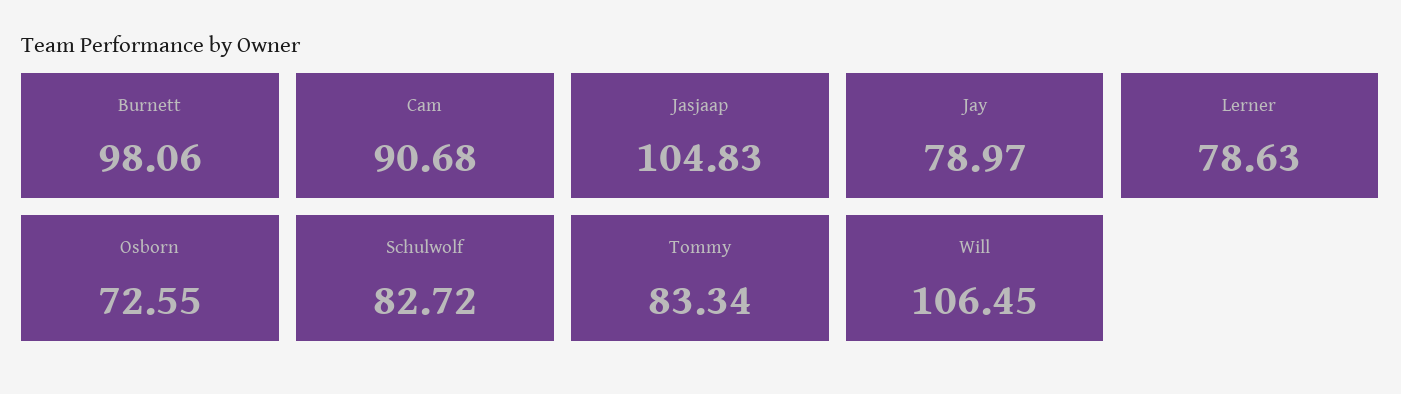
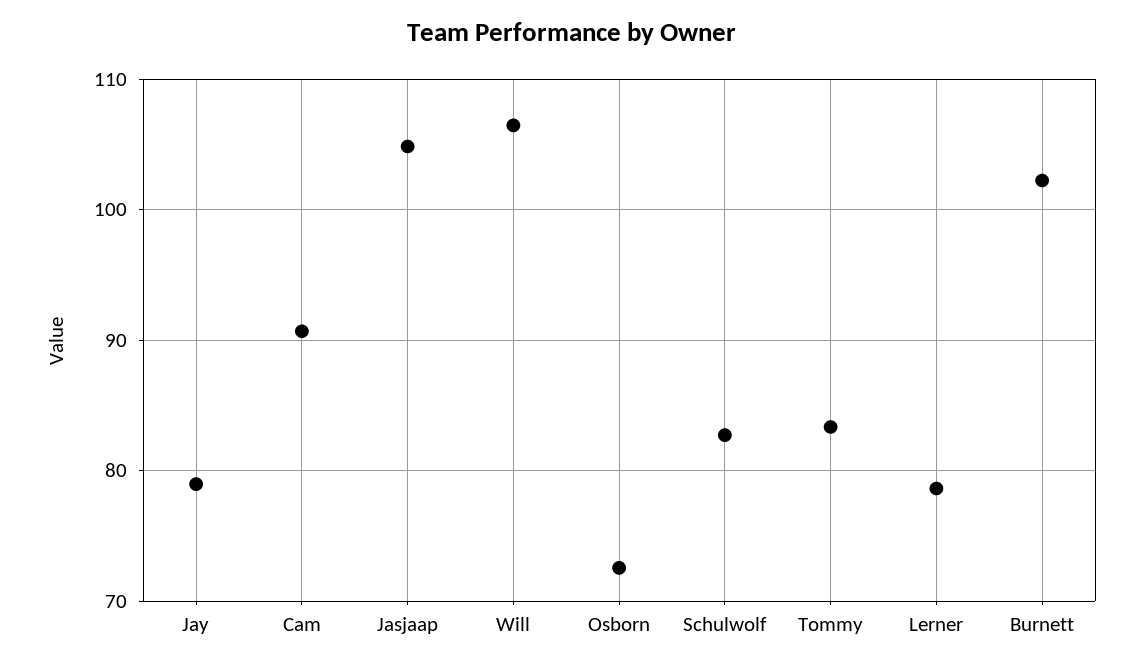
  {
-   "Burnett": 98.06,
+   "Burnett": 102,
    "Cam": 90.68,
    "Jasjaap": 104.83,
    "Jay": 78.97,
    "Lerner": 78.63,
    "Osborn": 72.55,
    "Schulwolf": 82.72,
    "Tommy": 83.34,
    "Will": 106.45
  }

